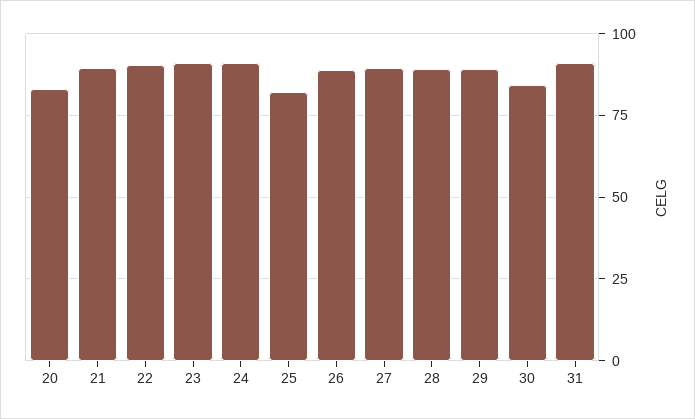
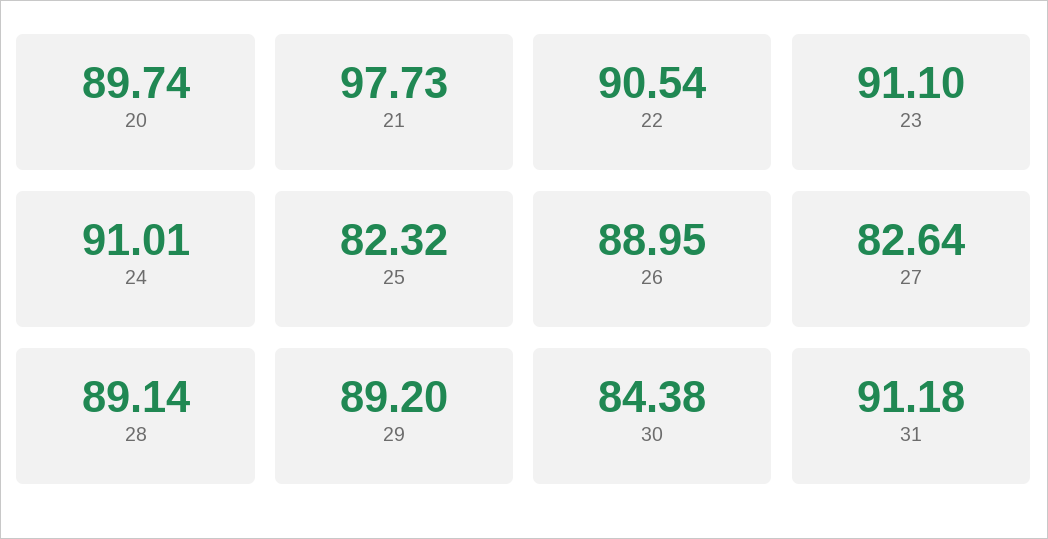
  {
-   "20": 82.5,
+   "20": 89.74,
-   "21": 90,
+   "21": 97.73,
    "22": 90.54,
    "23": 91.1,
    "24": 91.01,
    "25": 82.32,
    "26": 88.95,
-   "27": 90,
+   "27": 82.64,
    "28": 89.14,
    "29": 89.2,
    "30": 84.38,
    "31": 91.18
  }

